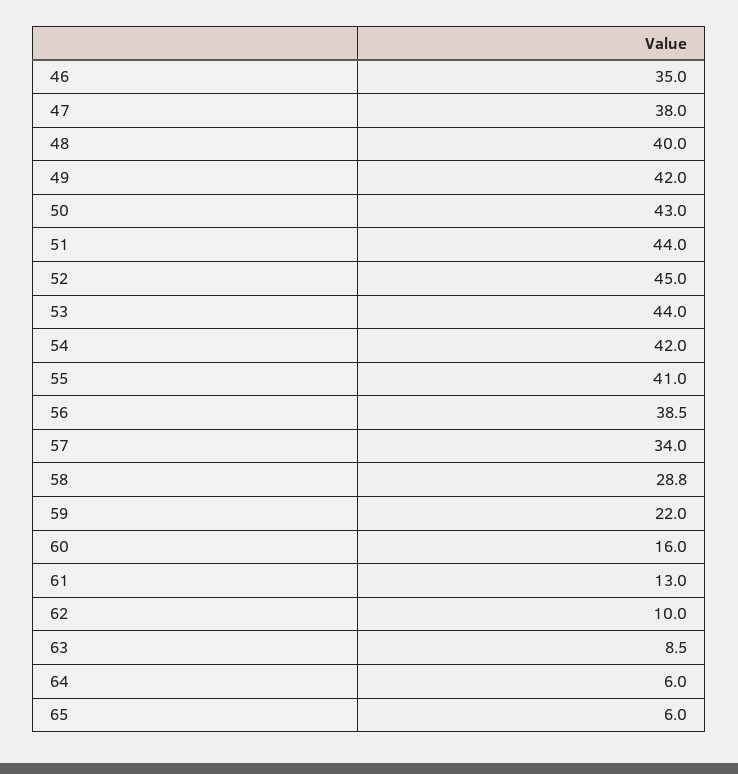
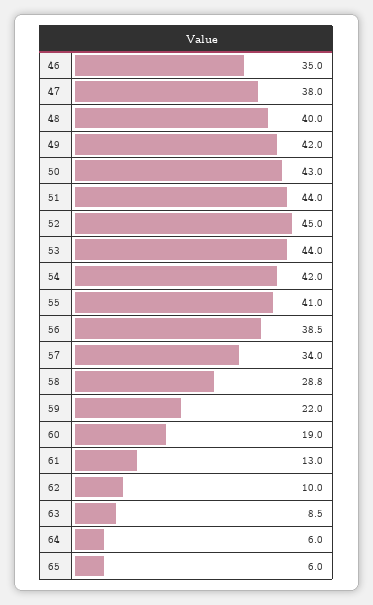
  {
    "46": 35,
    "47": 38,
    "48": 40,
    "49": 42,
    "50": 43,
    "51": 44,
    "52": 45,
    "53": 44,
    "54": 42,
    "55": 41,
    "56": 38.5,
    "57": 34,
    "58": 28.8,
    "59": 22,
-   "60": 16,
+   "60": 19,
    "61": 13,
    "62": 10,
    "63": 8.5,
    "64": 6,
    "65": 6
  }

